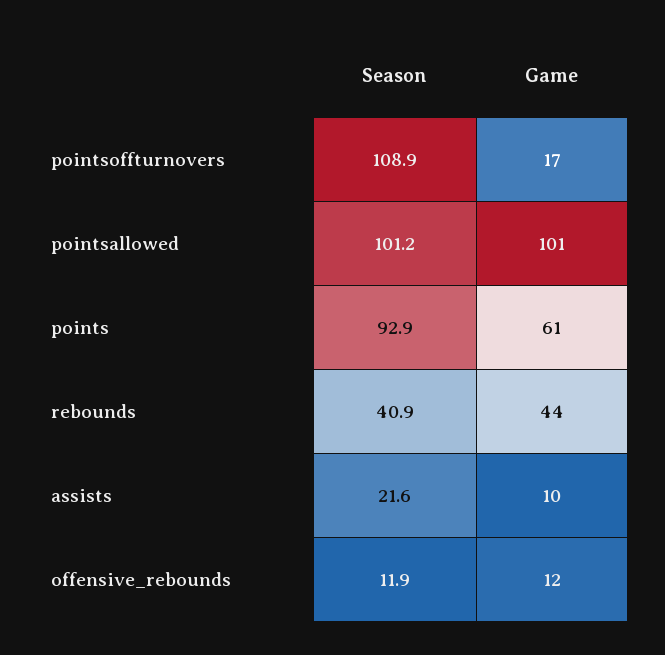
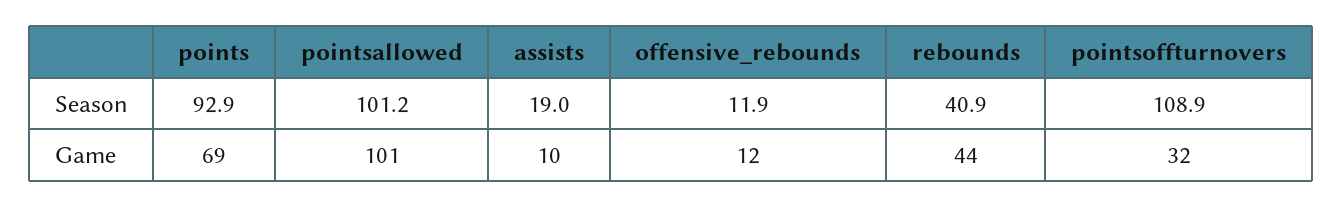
  {
    "Season": {
      "pointsoffturnovers": 108.9,
      "pointsallowed": 101.2,
      "points": 92.9,
      "rebounds": 40.9,
-     "assists": 21.6,
+     "assists": 19,
      "offensive_rebounds": 11.9
    },
    "Game": {
-     "pointsoffturnovers": 17,
+     "pointsoffturnovers": 32,
      "pointsallowed": 101,
-     "points": 61,
+     "points": 69,
      "rebounds": 44,
      "assists": 10,
      "offensive_rebounds": 12
    }
  }

